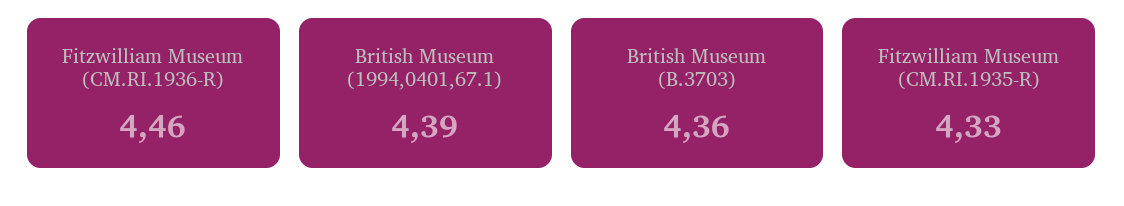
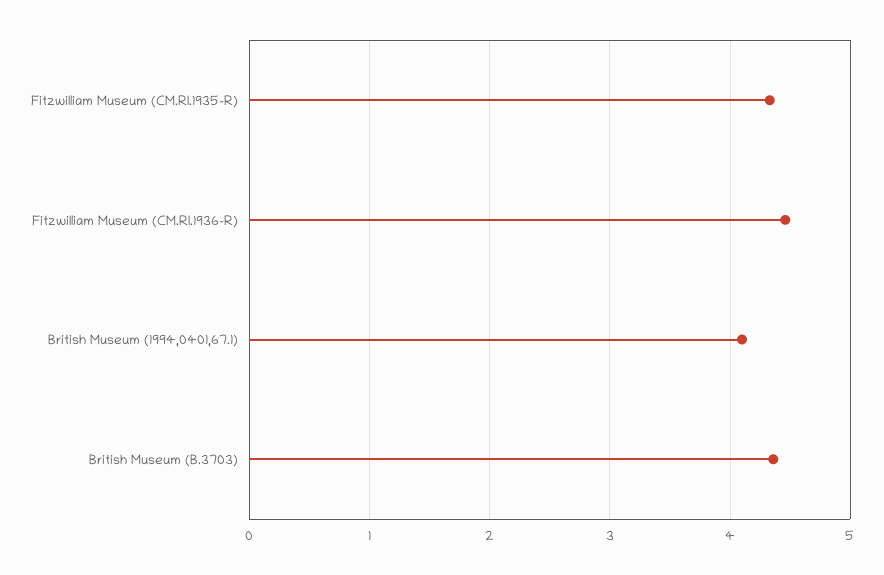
  {
    "Fitzwilliam Museum (CM.RI.1936-R)": 4.46,
-   "British Museum (1994,0401,67.1)": 4.39,
+   "British Museum (1994,0401,67.1)": 4.1,
    "British Museum (B.3703)": 4.36,
    "Fitzwilliam Museum (CM.RI.1935-R)": 4.33
  }

